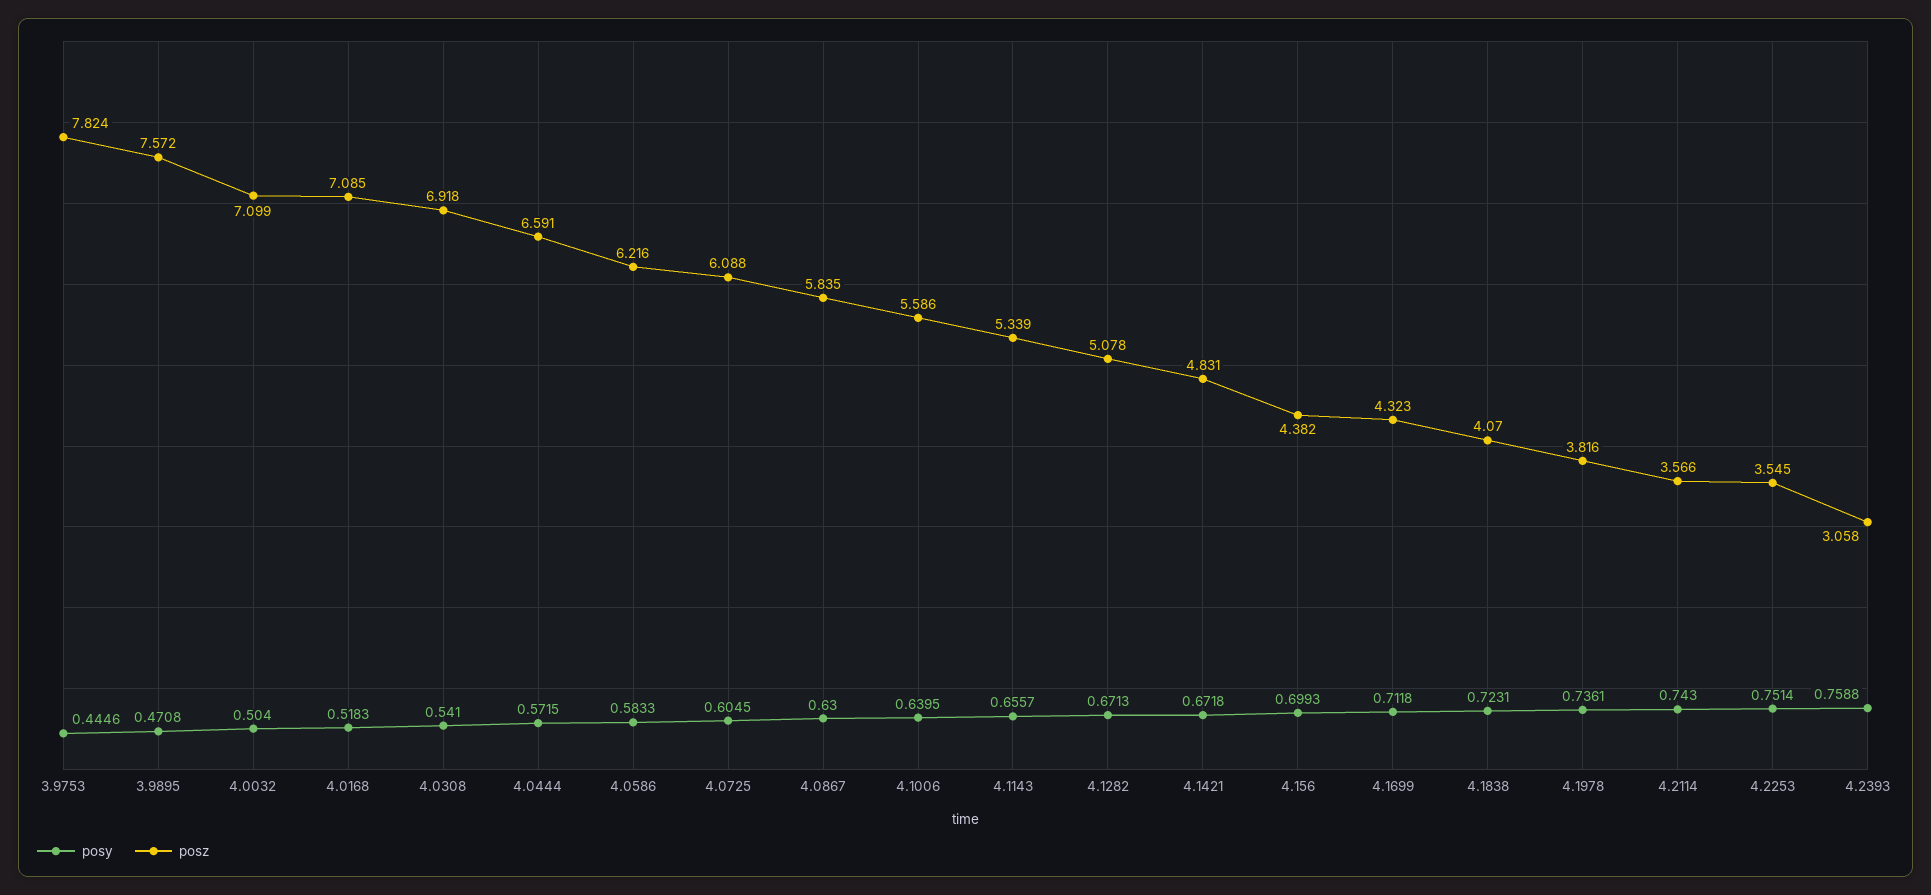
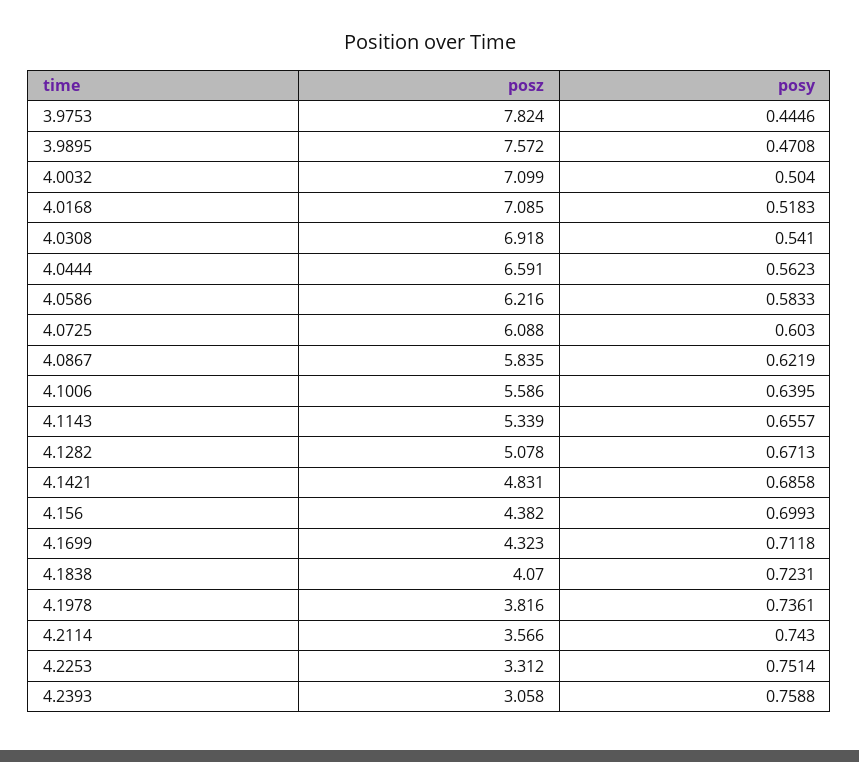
  {
    "posy": {
      "3.9753": 0.4446,
      "3.9895": 0.4708,
      "4.0032": 0.504,
      "4.0168": 0.5183,
      "4.0308": 0.541,
-     "4.0444": 0.5715,
+     "4.0444": 0.5623,
      "4.0586": 0.5833,
-     "4.0725": 0.6045,
+     "4.0725": 0.603,
-     "4.0867": 0.63,
+     "4.0867": 0.6219,
      "4.1006": 0.6395,
      "4.1143": 0.6557,
      "4.1282": 0.6713,
-     "4.1421": 0.6718,
+     "4.1421": 0.6858,
      "4.156": 0.6993,
      "4.1699": 0.7118,
      "4.1838": 0.7231,
      "4.1978": 0.7361,
      "4.2114": 0.743,
      "4.2253": 0.7514,
      "4.2393": 0.7588
    },
    "posz": {
      "3.9753": 7.824,
      "3.9895": 7.572,
      "4.0032": 7.099,
      "4.0168": 7.085,
      "4.0308": 6.918,
      "4.0444": 6.591,
      "4.0586": 6.216,
      "4.0725": 6.088,
      "4.0867": 5.835,
      "4.1006": 5.586,
      "4.1143": 5.339,
      "4.1282": 5.078,
      "4.1421": 4.831,
      "4.156": 4.382,
      "4.1699": 4.323,
      "4.1838": 4.07,
      "4.1978": 3.816,
      "4.2114": 3.566,
-     "4.2253": 3.545,
+     "4.2253": 3.312,
      "4.2393": 3.058
    }
  }

